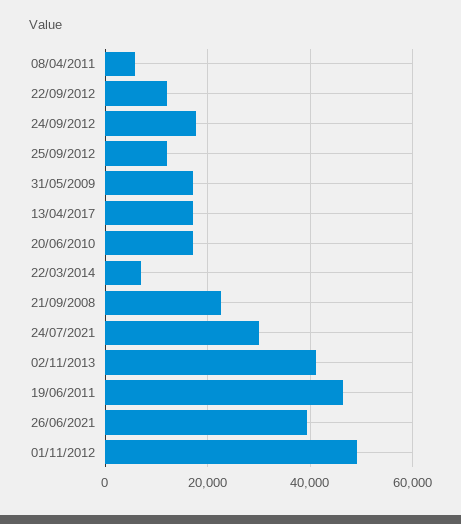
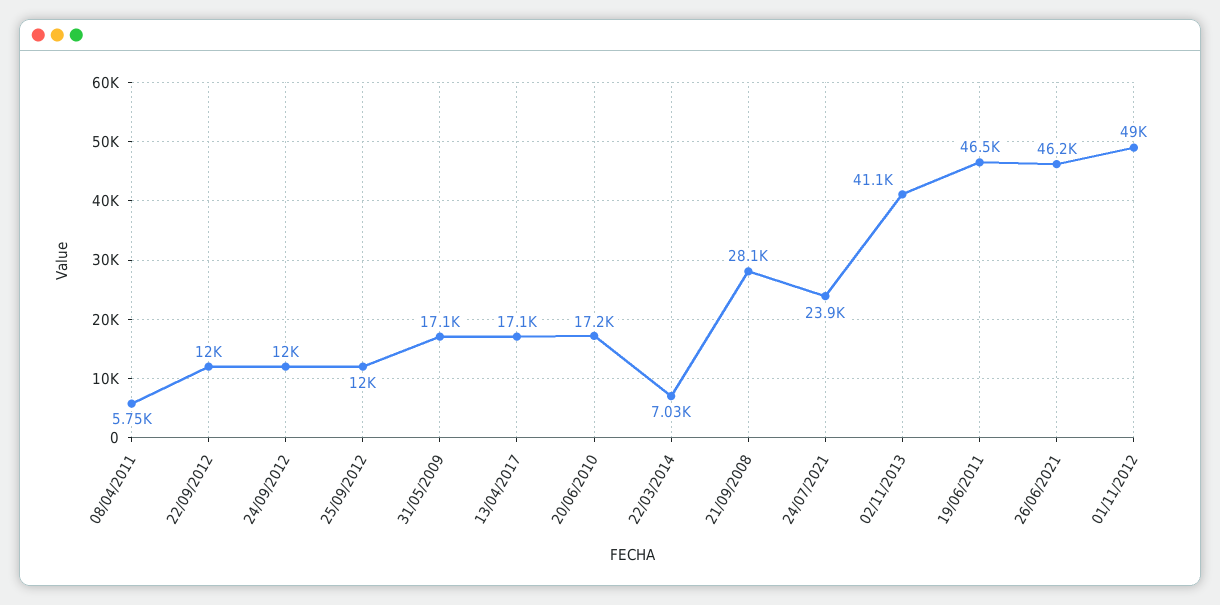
  {
    "08/04/2011": 5750,
    "22/09/2012": 12000,
-   "24/09/2012": 18000,
+   "24/09/2012": 12000,
    "25/09/2012": 12000,
    "31/05/2009": 17100,
    "13/04/2017": 17100,
    "20/06/2010": 17200,
    "22/03/2014": 7030,
-   "21/09/2008": 22000,
+   "21/09/2008": 28100,
-   "24/07/2021": 30000,
+   "24/07/2021": 23900,
    "02/11/2013": 41100,
    "19/06/2011": 46500,
-   "26/06/2021": 40000,
+   "26/06/2021": 46200,
    "01/11/2012": 49000
  }

